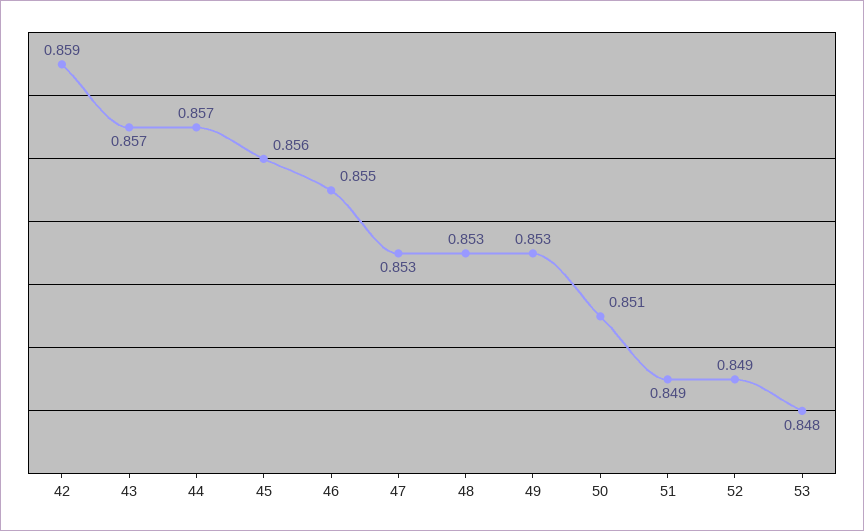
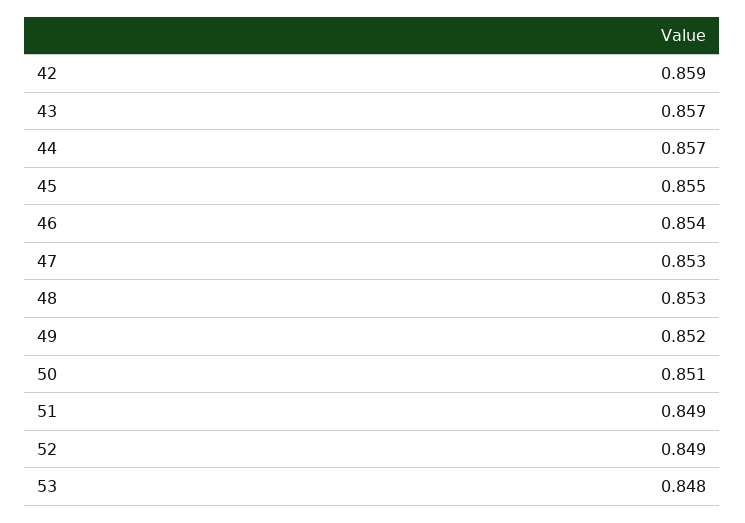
  {
    "42": 0.859,
    "43": 0.857,
    "44": 0.857,
-   "45": 0.856,
+   "45": 0.855,
-   "46": 0.855,
+   "46": 0.854,
    "47": 0.853,
    "48": 0.853,
-   "49": 0.853,
+   "49": 0.852,
    "50": 0.851,
    "51": 0.849,
    "52": 0.849,
    "53": 0.848
  }

